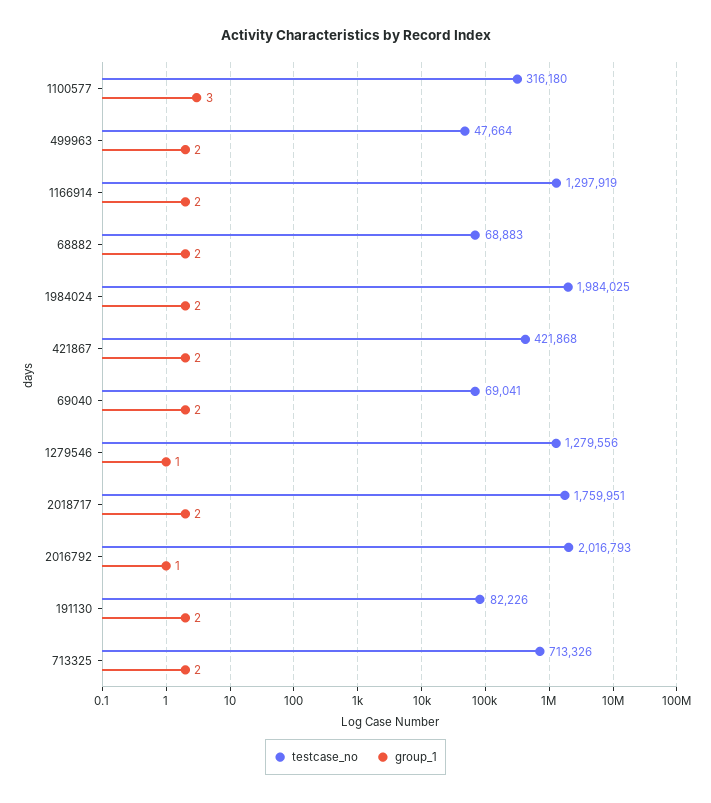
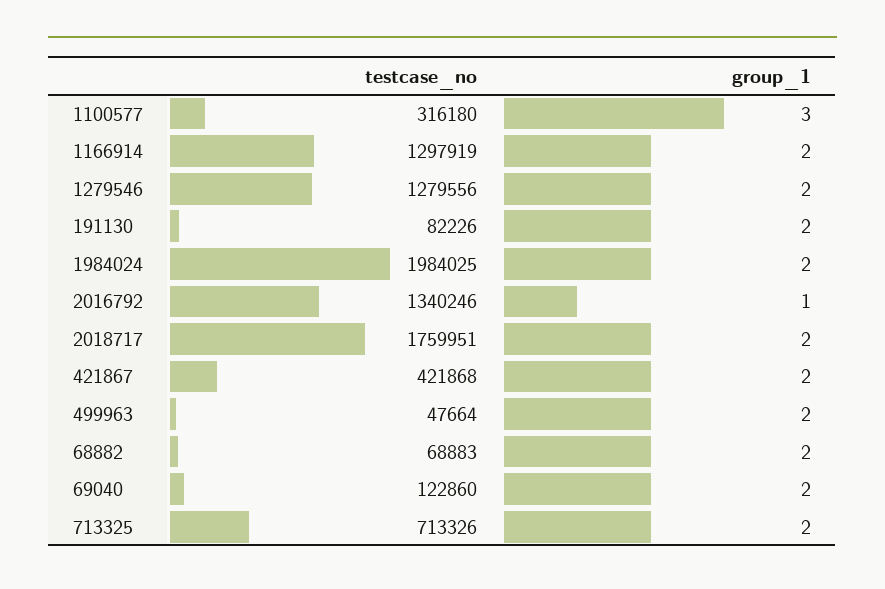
  {
    "testcase_no": {
      "1100577": 316180,
      "499963": 47664,
      "1166914": 1297919,
      "68882": 68883,
      "1984024": 1984025,
      "421867": 421868,
-     "69040": 69041,
+     "69040": 122860,
      "1279546": 1279556,
      "2018717": 1759951,
-     "2016792": 2016793,
+     "2016792": 1340246,
      "191130": 82226,
      "713325": 713326
    },
    "group_1": {
      "1100577": 3,
      "499963": 2,
      "1166914": 2,
      "68882": 2,
      "1984024": 2,
      "421867": 2,
      "69040": 2,
-     "1279546": 1,
+     "1279546": 2,
      "2018717": 2,
      "2016792": 1,
      "191130": 2,
      "713325": 2
    }
  }

